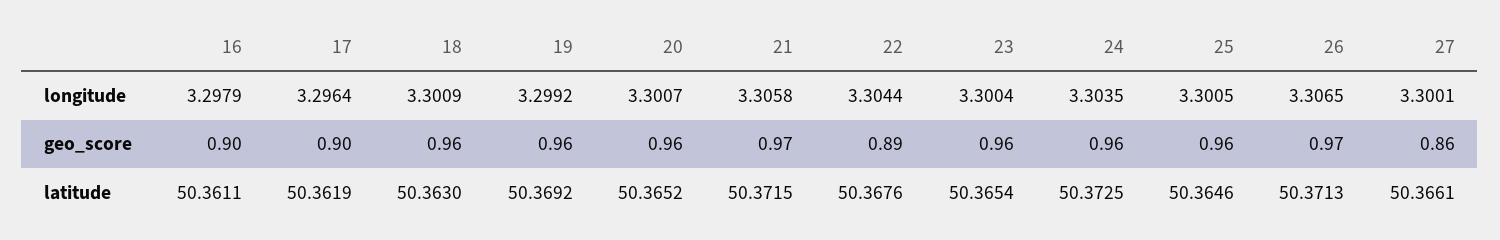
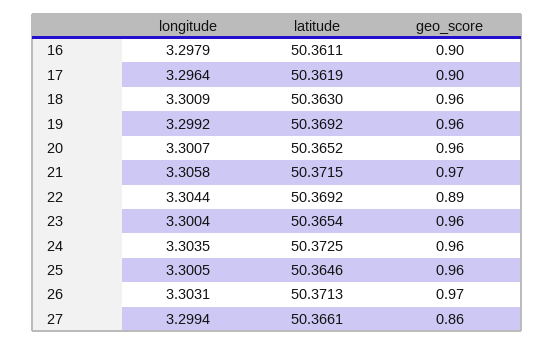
  {
    "16": {
      "longitude": 3.2979,
      "geo_score": 0.9,
      "latitude": 50.3611
    },
    "17": {
      "longitude": 3.2964,
      "geo_score": 0.9,
      "latitude": 50.3619
    },
    "18": {
      "longitude": 3.3009,
      "geo_score": 0.96,
      "latitude": 50.363
    },
    "19": {
      "longitude": 3.2992,
      "geo_score": 0.96,
      "latitude": 50.3692
    },
    "20": {
      "longitude": 3.3007,
      "geo_score": 0.96,
      "latitude": 50.3652
    },
    "21": {
      "longitude": 3.3058,
      "geo_score": 0.97,
      "latitude": 50.3715
    },
    "22": {
      "longitude": 3.3044,
      "geo_score": 0.89,
-     "latitude": 50.3676
+     "latitude": 50.3692
    },
    "23": {
      "longitude": 3.3004,
      "geo_score": 0.96,
      "latitude": 50.3654
    },
    "24": {
      "longitude": 3.3035,
      "geo_score": 0.96,
      "latitude": 50.3725
    },
    "25": {
      "longitude": 3.3005,
      "geo_score": 0.96,
      "latitude": 50.3646
    },
    "26": {
-     "longitude": 3.3065,
+     "longitude": 3.3031,
      "geo_score": 0.97,
      "latitude": 50.3713
    },
    "27": {
-     "longitude": 3.3001,
+     "longitude": 3.2994,
      "geo_score": 0.86,
      "latitude": 50.3661
    }
  }

